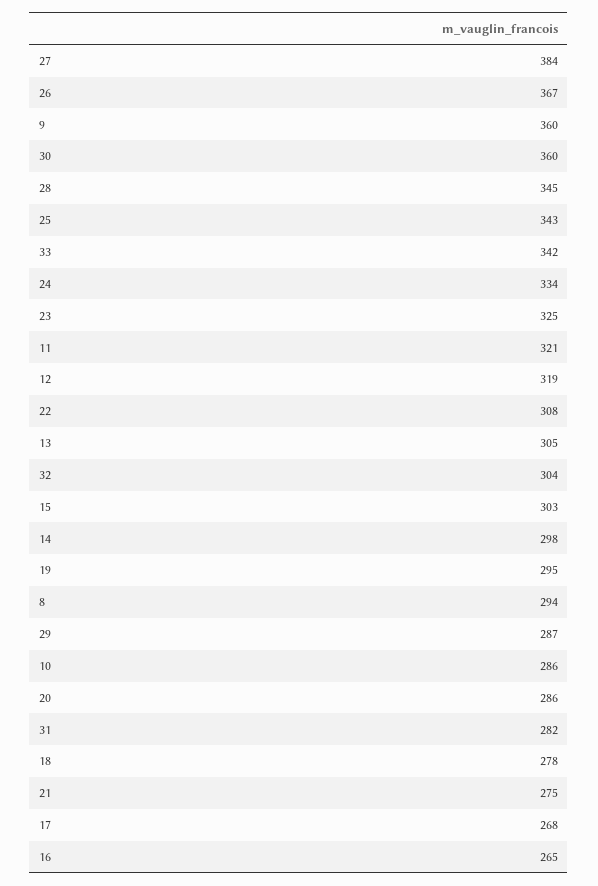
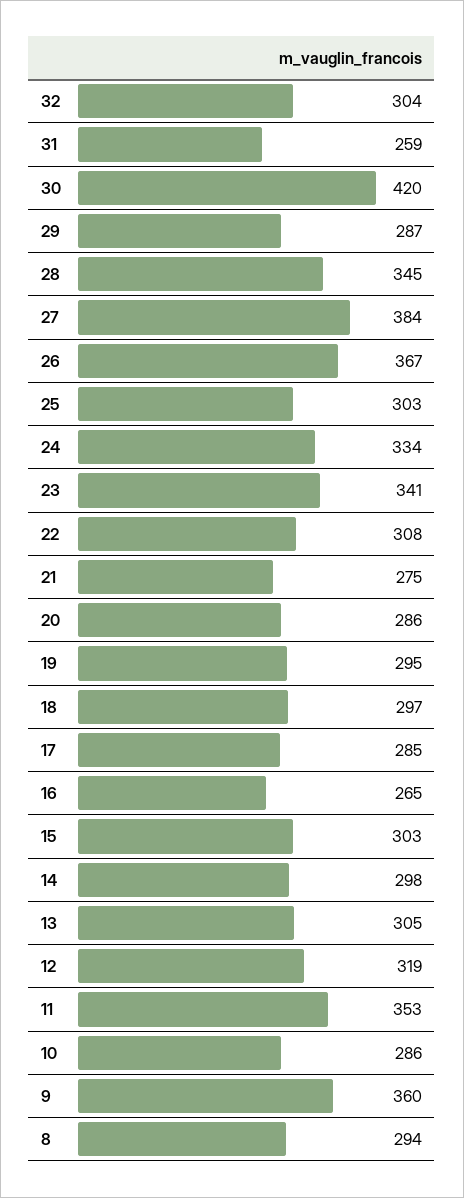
  {
    "27": 384,
    "26": 367,
    "9": 360,
-   "30": 360,
+   "30": 420,
    "28": 345,
-   "25": 343,
+   "25": 303,
-   "33": 342,
    "24": 334,
-   "23": 325,
+   "23": 341,
-   "11": 321,
+   "11": 353,
    "12": 319,
    "22": 308,
    "13": 305,
    "32": 304,
    "15": 303,
    "14": 298,
    "19": 295,
    "8": 294,
    "29": 287,
    "10": 286,
    "20": 286,
-   "31": 282,
+   "31": 259,
-   "18": 278,
+   "18": 297,
    "21": 275,
-   "17": 268,
+   "17": 285,
    "16": 265
  }

